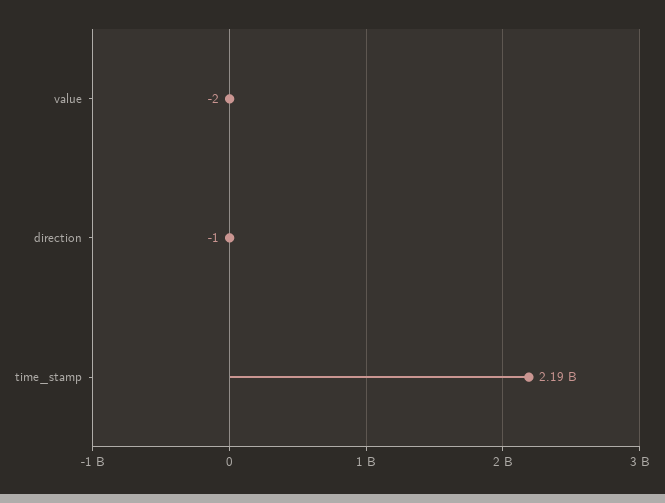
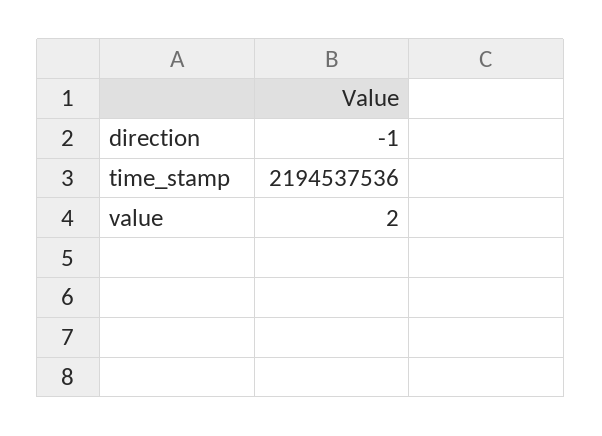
  {
-   "value": -2,
+   "value": 2,
    "direction": -1,
    "time_stamp": 2194537536
  }

